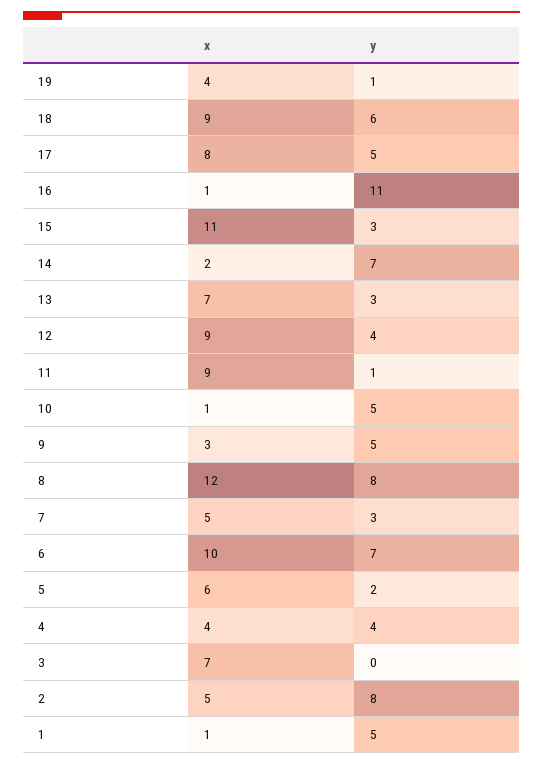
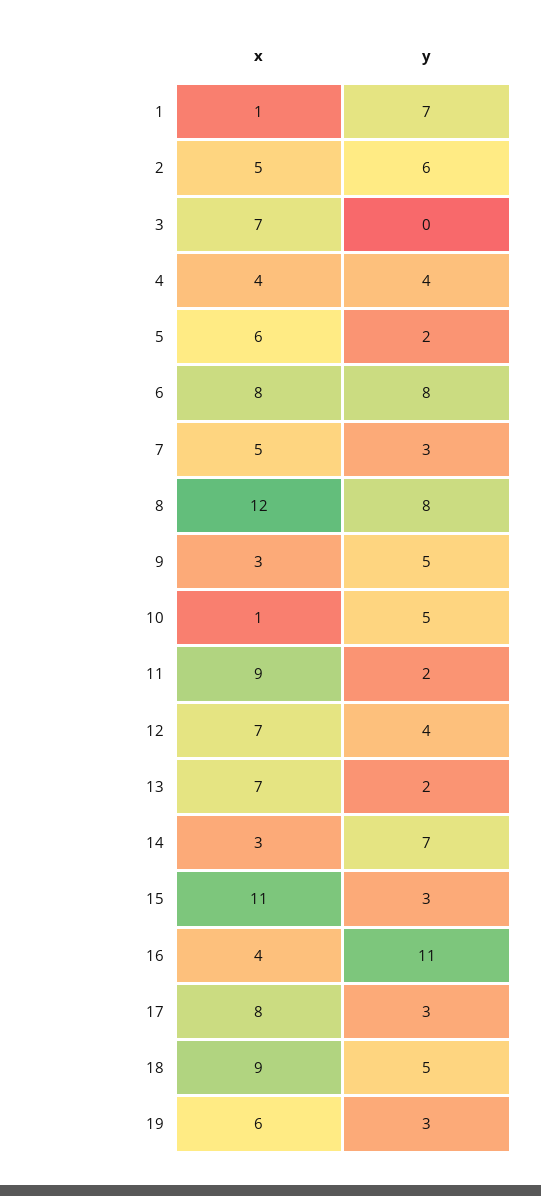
  {
    "x": {
-     "19": 4,
+     "19": 6,
      "18": 9,
      "17": 8,
-     "16": 1,
+     "16": 4,
      "15": 11,
-     "14": 2,
+     "14": 3,
      "13": 7,
-     "12": 9,
+     "12": 7,
      "11": 9,
      "10": 1,
      "9": 3,
      "8": 12,
      "7": 5,
-     "6": 10,
+     "6": 8,
      "5": 6,
      "4": 4,
      "3": 7,
      "2": 5,
      "1": 1
    },
    "y": {
-     "19": 1,
+     "19": 3,
-     "18": 6,
+     "18": 5,
-     "17": 5,
+     "17": 3,
      "16": 11,
      "15": 3,
      "14": 7,
-     "13": 3,
+     "13": 2,
      "12": 4,
-     "11": 1,
+     "11": 2,
      "10": 5,
      "9": 5,
      "8": 8,
      "7": 3,
-     "6": 7,
+     "6": 8,
      "5": 2,
      "4": 4,
      "3": 0,
-     "2": 8,
+     "2": 6,
-     "1": 5
+     "1": 7
    }
  }

